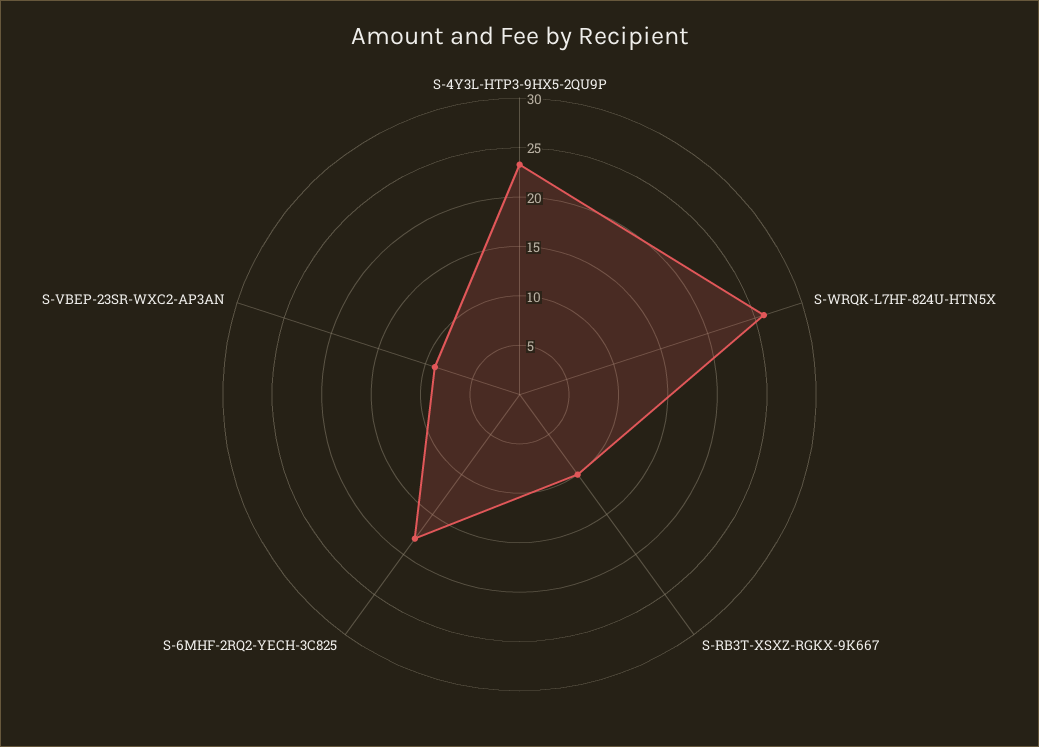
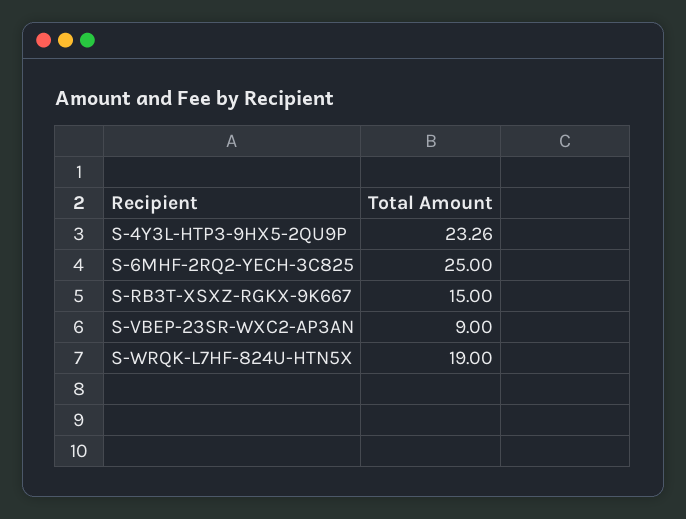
  {
    "S-4Y3L-HTP3-9HX5-2QU9P": 23.26,
-   "S-WRQK-L7HF-824U-HTN5X": 26,
+   "S-WRQK-L7HF-824U-HTN5X": 19,
-   "S-RB3T-XSXZ-RGKX-9K667": 10,
+   "S-RB3T-XSXZ-RGKX-9K667": 15,
-   "S-6MHF-2RQ2-YECH-3C825": 18,
+   "S-6MHF-2RQ2-YECH-3C825": 25,
    "S-VBEP-23SR-WXC2-AP3AN": 9
  }

